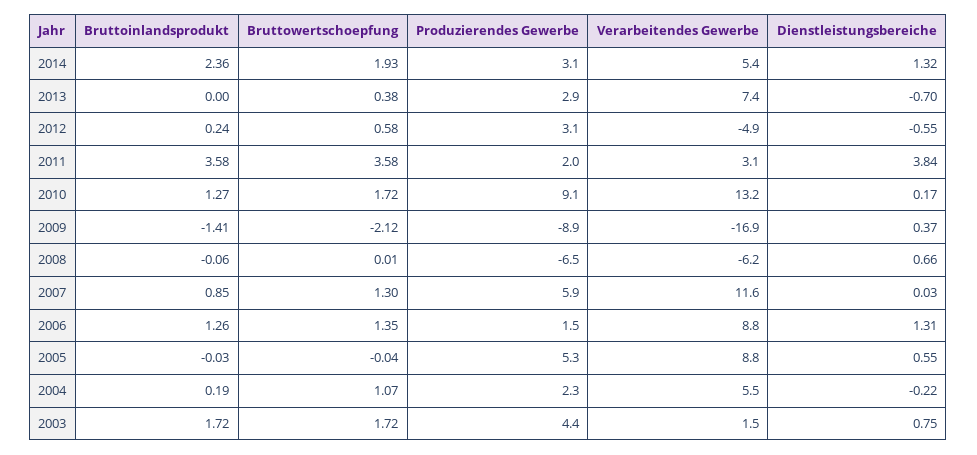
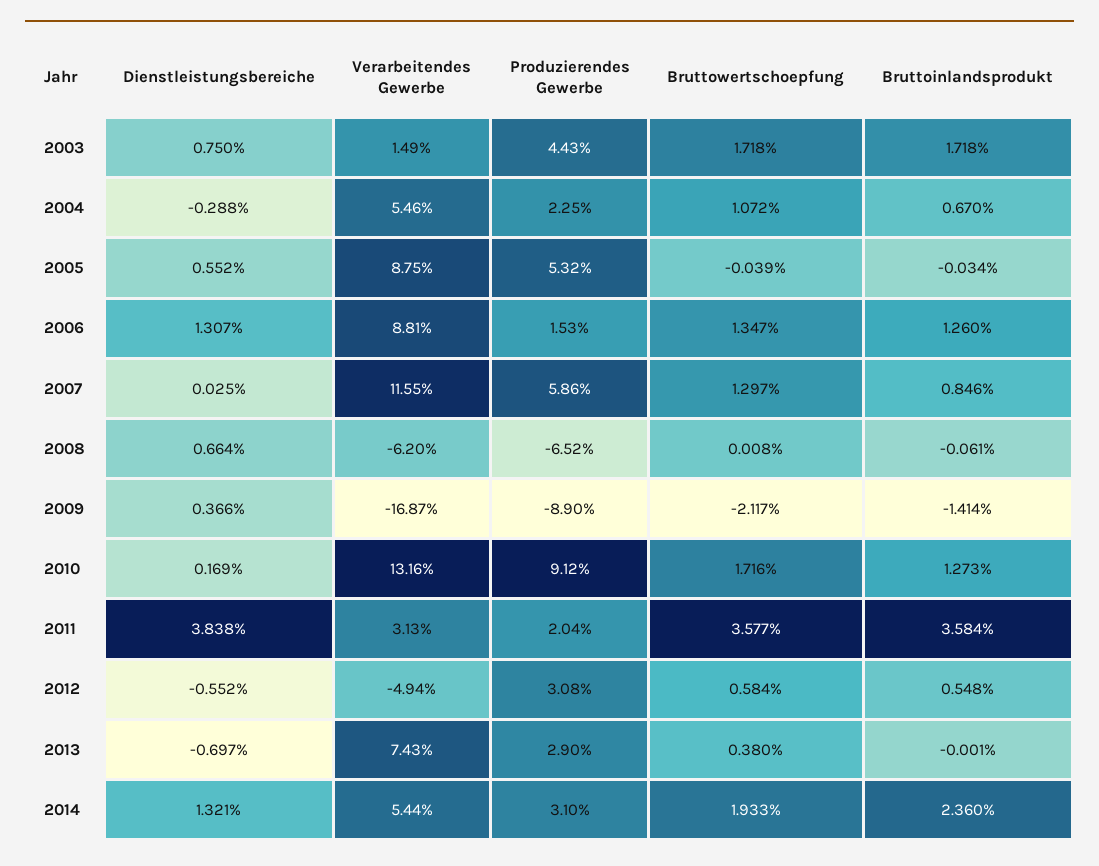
  {
    "Bruttoinlandsprodukt": {
      "2014": 2.36,
      "2013": -0.001,
-     "2012": 0.24,
+     "2012": 0.548,
      "2011": 3.584,
      "2010": 1.273,
      "2009": -1.414,
      "2008": -0.061,
      "2007": 0.846,
      "2006": 1.26,
      "2005": -0.034,
-     "2004": 0.19,
+     "2004": 0.67,
      "2003": 1.718
    },
    "Bruttowertschoepfung": {
      "2014": 1.933,
      "2013": 0.38,
      "2012": 0.584,
      "2011": 3.577,
      "2010": 1.716,
      "2009": -2.117,
      "2008": 0.008,
      "2007": 1.297,
      "2006": 1.347,
      "2005": -0.039,
      "2004": 1.072,
      "2003": 1.718
    },
    "Produzierendes Gewerbe": {
      "2014": 3.1,
      "2013": 2.9,
      "2012": 3.08,
      "2011": 2.04,
      "2010": 9.12,
      "2009": -8.9,
      "2008": -6.52,
      "2007": 5.86,
      "2006": 1.53,
      "2005": 5.32,
      "2004": 2.25,
      "2003": 4.43
    },
    "Verarbeitendes Gewerbe": {
      "2014": 5.44,
      "2013": 7.43,
      "2012": -4.94,
      "2011": 3.13,
      "2010": 13.16,
      "2009": -16.87,
      "2008": -6.2,
      "2007": 11.55,
      "2006": 8.81,
      "2005": 8.75,
      "2004": 5.46,
      "2003": 1.49
    },
    "Dienstleistungsbereiche": {
      "2014": 1.321,
      "2013": -0.697,
      "2012": -0.552,
      "2011": 3.838,
      "2010": 0.169,
      "2009": 0.366,
      "2008": 0.664,
      "2007": 0.025,
      "2006": 1.307,
      "2005": 0.552,
-     "2004": -0.22,
+     "2004": -0.288,
      "2003": 0.75
    }
  }

